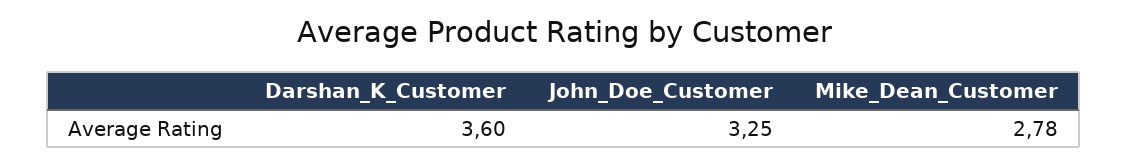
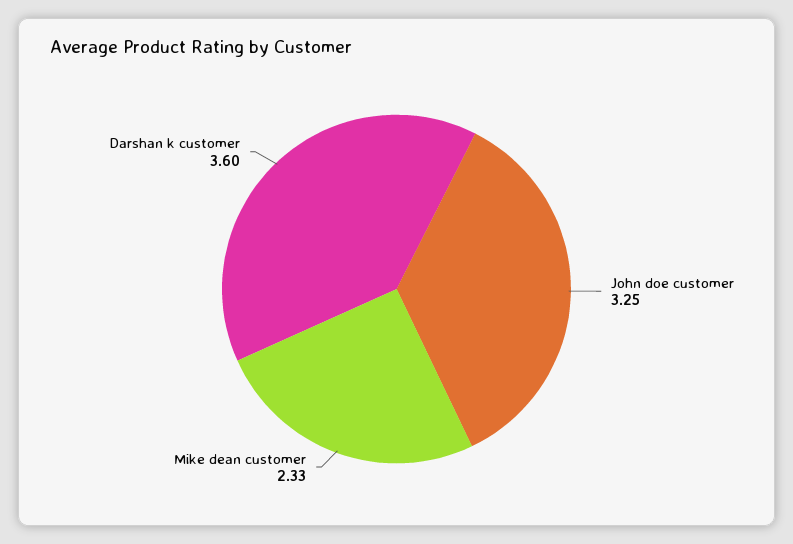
  {
    "Darshan_K_Customer": 3.6,
    "John_Doe_Customer": 3.25,
-   "Mike_Dean_Customer": 2.78
+   "Mike_Dean_Customer": 2.33
  }

